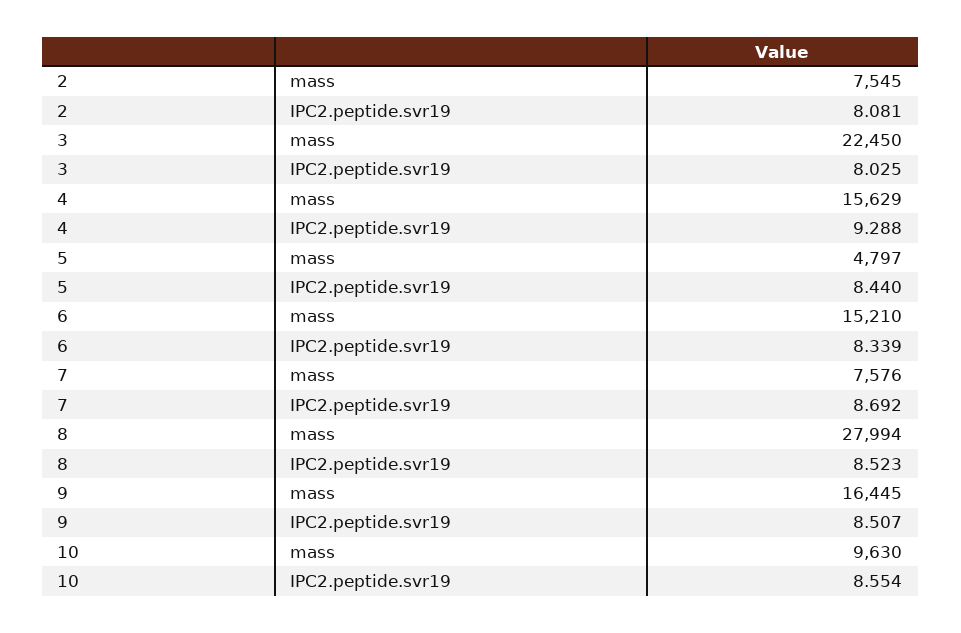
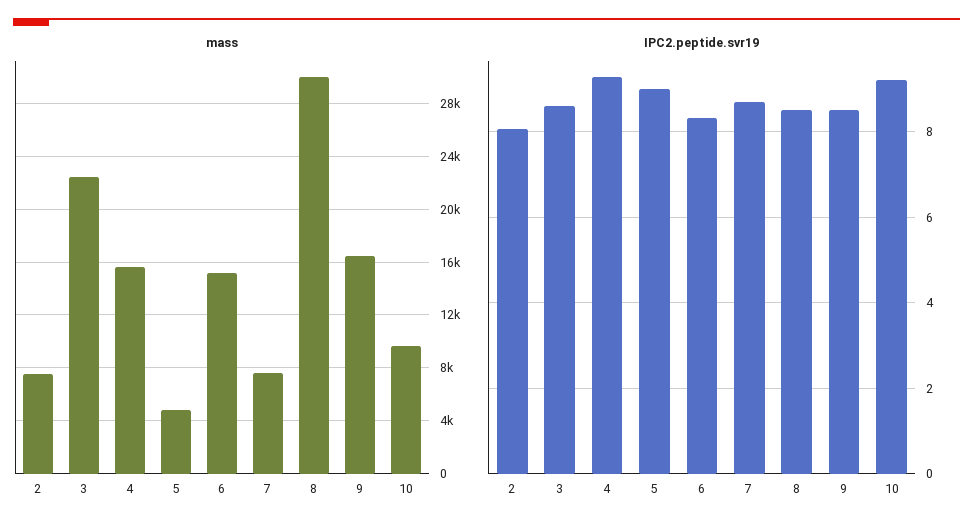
  {
    "mass": {
      "2": 7545,
      "3": 22450,
      "4": 15629,
      "5": 4797,
      "6": 15210,
      "7": 7576,
-     "8": 27994,
+     "8": 30000,
      "9": 16445,
      "10": 9630
    },
    "IPC2.peptide.svr19": {
      "2": 8.081,
-     "3": 8.025,
+     "3": 8.6,
      "4": 9.288,
-     "5": 8.44,
+     "5": 9,
      "6": 8.339,
      "7": 8.692,
      "8": 8.523,
      "9": 8.507,
-     "10": 8.554
+     "10": 9.2
    }
  }

